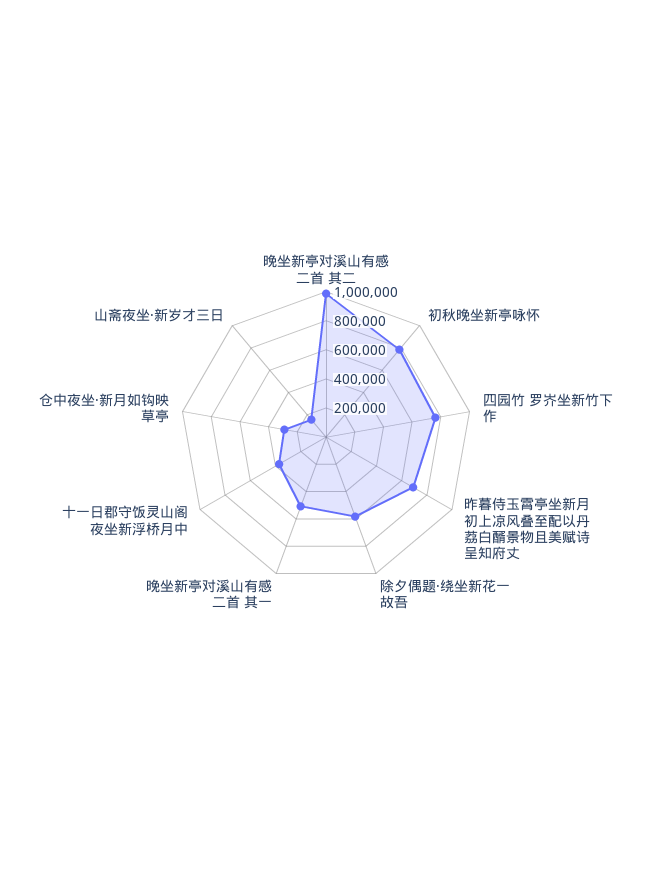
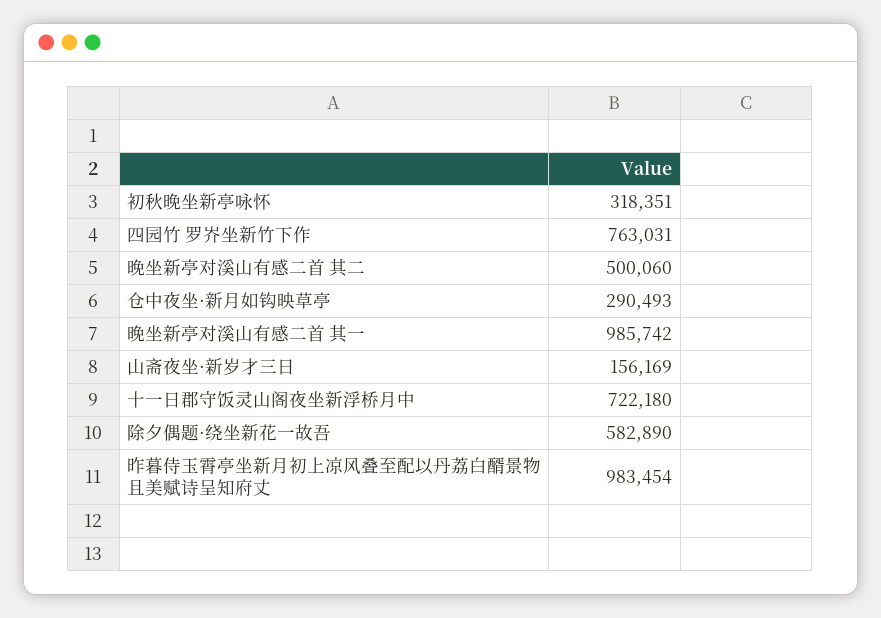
  {
-   "晚坐新亭对溪山有感二首 其二": 1000000,
+   "晚坐新亭对溪山有感二首 其二": 500060,
-   "初秋晚坐新亭咏怀": 800000,
+   "初秋晚坐新亭咏怀": 318351,
    "四园竹 罗岕坐新竹下作": 763031,
-   "昨暮侍玉霄亭坐新月初上凉风叠至配以丹荔白醑景物且美赋诗呈知府丈": 700000,
+   "昨暮侍玉霄亭坐新月初上凉风叠至配以丹荔白醑景物且美赋诗呈知府丈": 983454,
    "除夕偶题·绕坐新花一故吾": 582890,
-   "晚坐新亭对溪山有感二首 其一": 500000,
+   "晚坐新亭对溪山有感二首 其一": 985742,
-   "十一日郡守饭灵山阁夜坐新浮桥月中": 400000,
+   "十一日郡守饭灵山阁夜坐新浮桥月中": 722180,
    "仓中夜坐·新月如钩映草亭": 290493,
    "山斋夜坐·新岁才三日": 156169
  }

